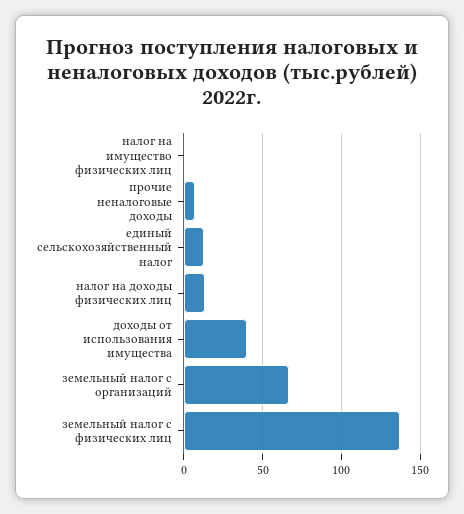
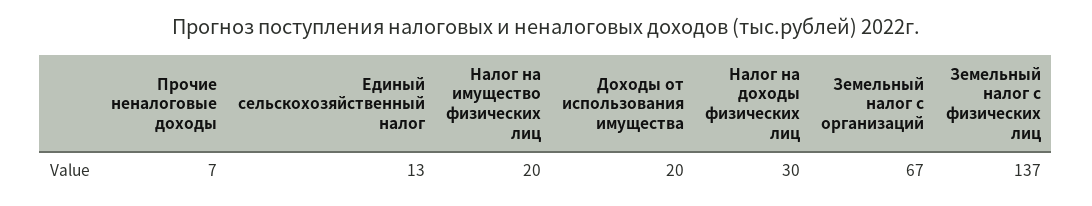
  {
-   "налог на имущество физических лиц": 0,
+   "налог на имущество физических лиц": 20,
    "прочие неналоговые доходы": 7,
    "единый сельскохозяйственный налог": 13,
-   "налог на доходы физических лиц": 15,
+   "налог на доходы физических лиц": 30,
-   "доходы от использования имущества": 40,
+   "доходы от использования имущества": 20,
    "земельный налог с организаций": 67,
    "земельный налог с физических лиц": 137
  }

